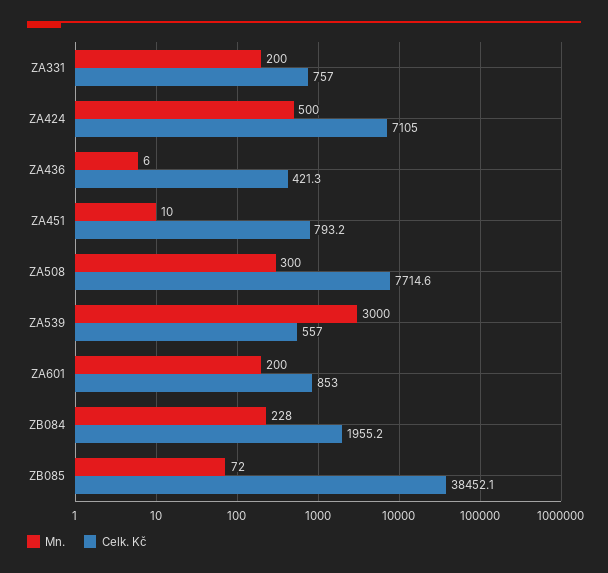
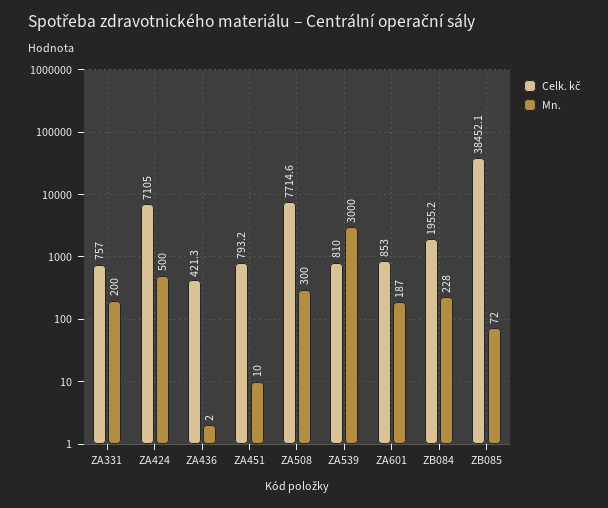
  {
    "Mn.": {
      "ZA331": 200,
      "ZA424": 500,
-     "ZA436": 6,
+     "ZA436": 2,
      "ZA451": 10,
      "ZA508": 300,
      "ZA539": 3000,
-     "ZA601": 200,
+     "ZA601": 187,
      "ZB084": 228,
      "ZB085": 72
    },
    "Celk. Kč": {
      "ZA331": 757,
      "ZA424": 7105,
      "ZA436": 421.3,
      "ZA451": 793.2,
      "ZA508": 7714.6,
-     "ZA539": 557,
+     "ZA539": 810,
      "ZA601": 853,
      "ZB084": 1955.2,
      "ZB085": 38452.1
    }
  }

